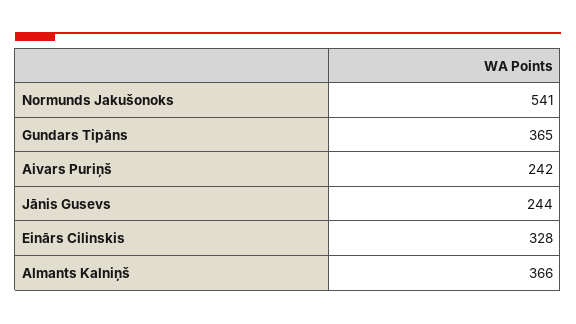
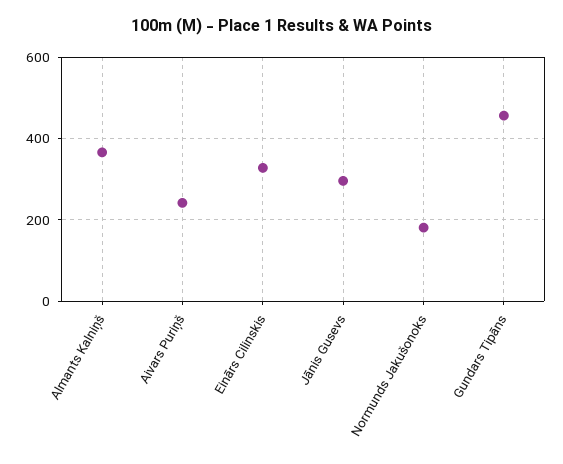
  {
-   "Normunds Jakušonoks": 541,
+   "Normunds Jakušonoks": 180,
-   "Gundars Tipāns": 365,
+   "Gundars Tipāns": 460,
    "Aivars Puriņš": 242,
-   "Jānis Gusevs": 244,
+   "Jānis Gusevs": 300,
    "Einārs Cilinskis": 328,
    "Almants Kalniņš": 366
  }

